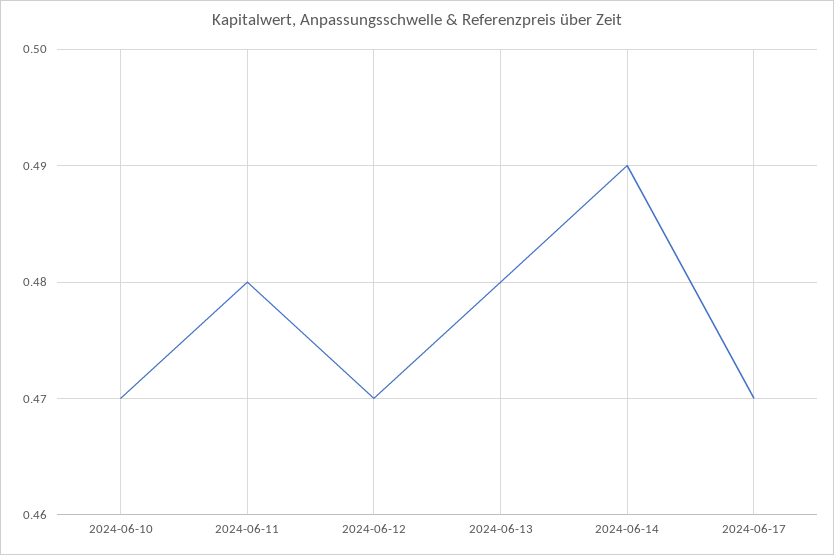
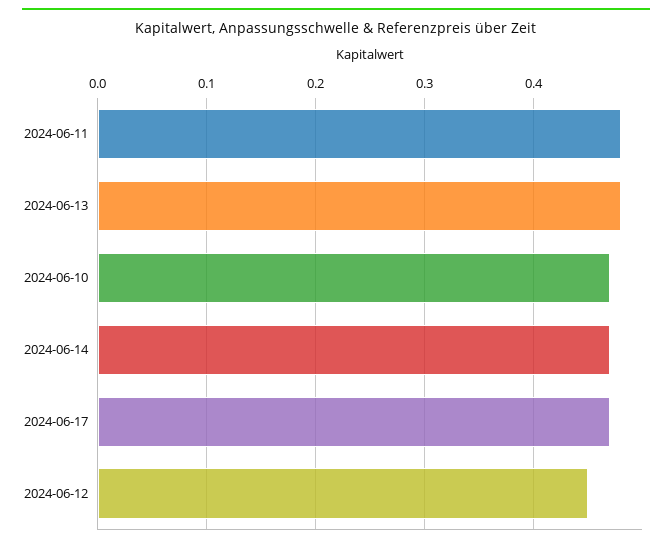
  {
    "2024-06-10": 0.47,
    "2024-06-11": 0.48,
-   "2024-06-12": 0.47,
+   "2024-06-12": 0.45,
    "2024-06-13": 0.48,
-   "2024-06-14": 0.49,
+   "2024-06-14": 0.47,
    "2024-06-17": 0.47
  }

